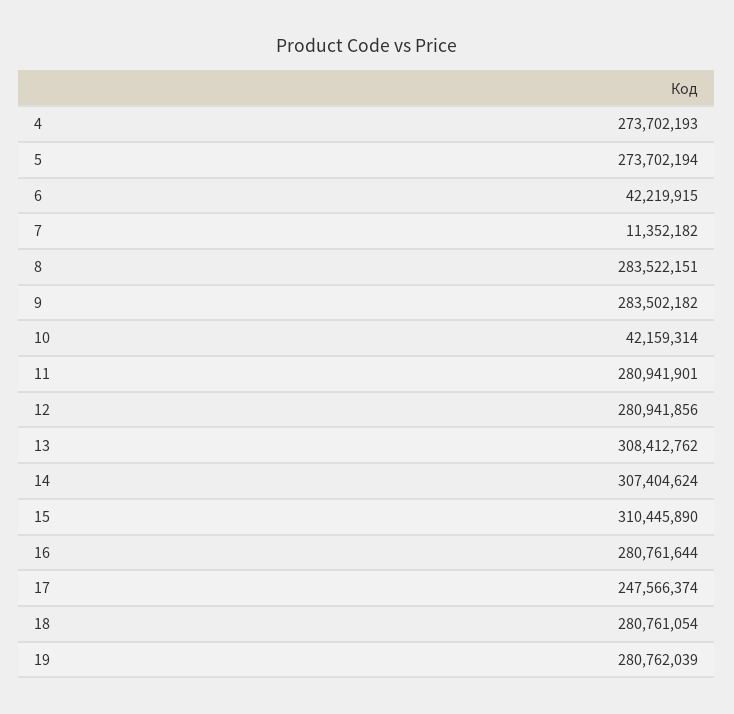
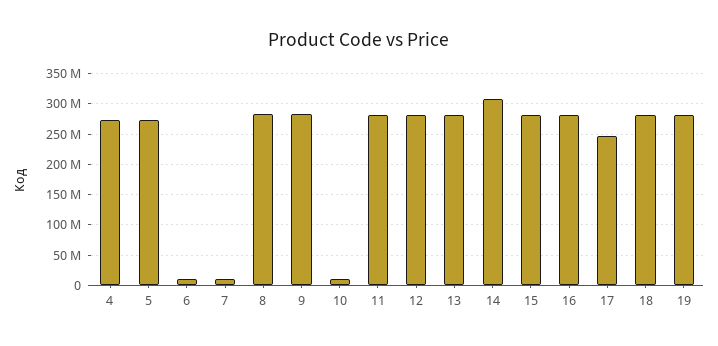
  {
    "4": 273702193,
    "5": 273702194,
-   "6": 42219915,
+   "6": 10000000,
    "7": 11352182,
    "8": 283522151,
    "9": 283502182,
-   "10": 42159314,
+   "10": 10000000,
    "11": 280941901,
    "12": 280941856,
-   "13": 308412762,
+   "13": 280000000,
    "14": 307404624,
-   "15": 310445890,
+   "15": 280000000,
    "16": 280761644,
    "17": 247566374,
    "18": 280761054,
    "19": 280762039
  }

